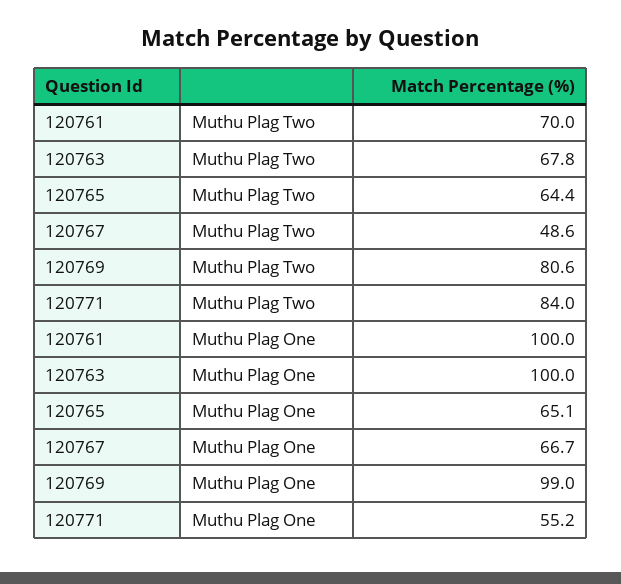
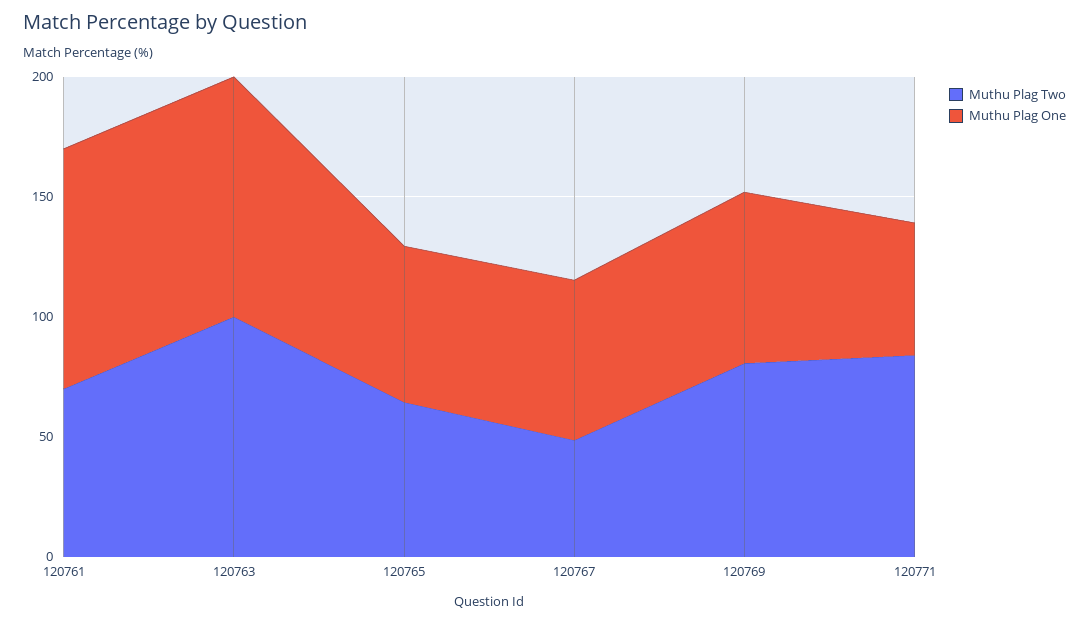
  {
    "Muthu Plag Two": {
      "120761": 70,
-     "120763": 67.8,
+     "120763": 100,
      "120765": 64.4,
      "120767": 48.6,
      "120769": 80.6,
      "120771": 84
    },
    "Muthu Plag One": {
      "120761": 100,
      "120763": 100,
      "120765": 65.1,
      "120767": 66.7,
-     "120769": 99,
+     "120769": 70,
      "120771": 55.2
    }
  }

